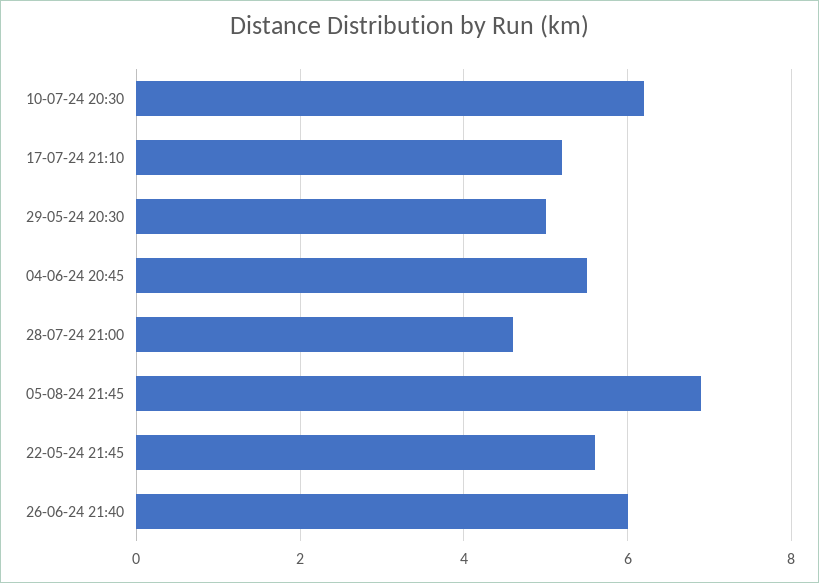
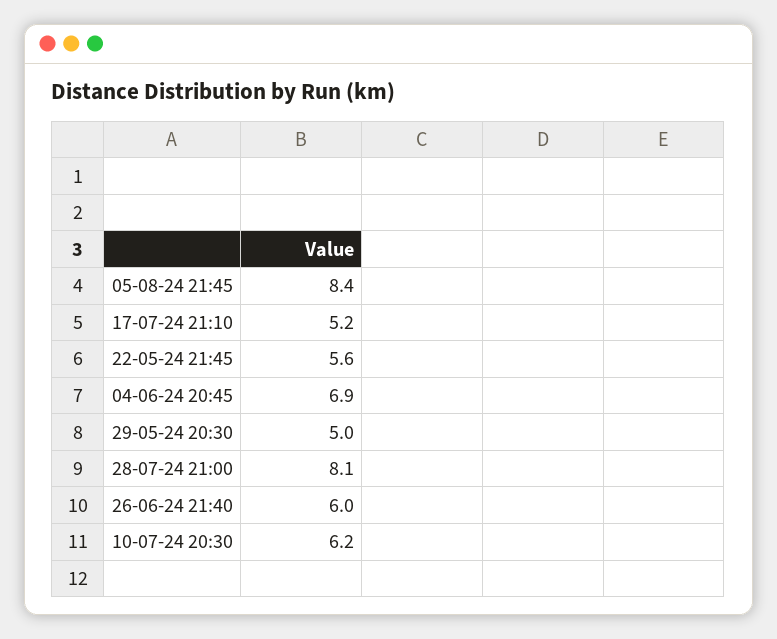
  {
    "10-07-24 20:30": 6.2,
    "17-07-24 21:10": 5.2,
    "29-05-24 20:30": 5,
-   "04-06-24 20:45": 5.5,
+   "04-06-24 20:45": 6.9,
-   "28-07-24 21:00": 4.5,
+   "28-07-24 21:00": 8.1,
-   "05-08-24 21:45": 7,
+   "05-08-24 21:45": 8.4,
    "22-05-24 21:45": 5.6,
    "26-06-24 21:40": 6
  }

